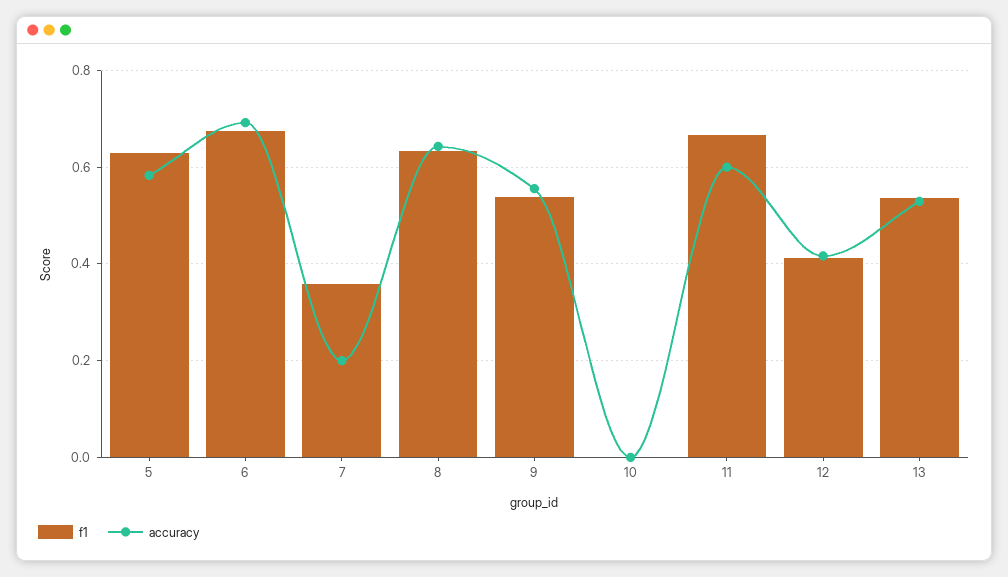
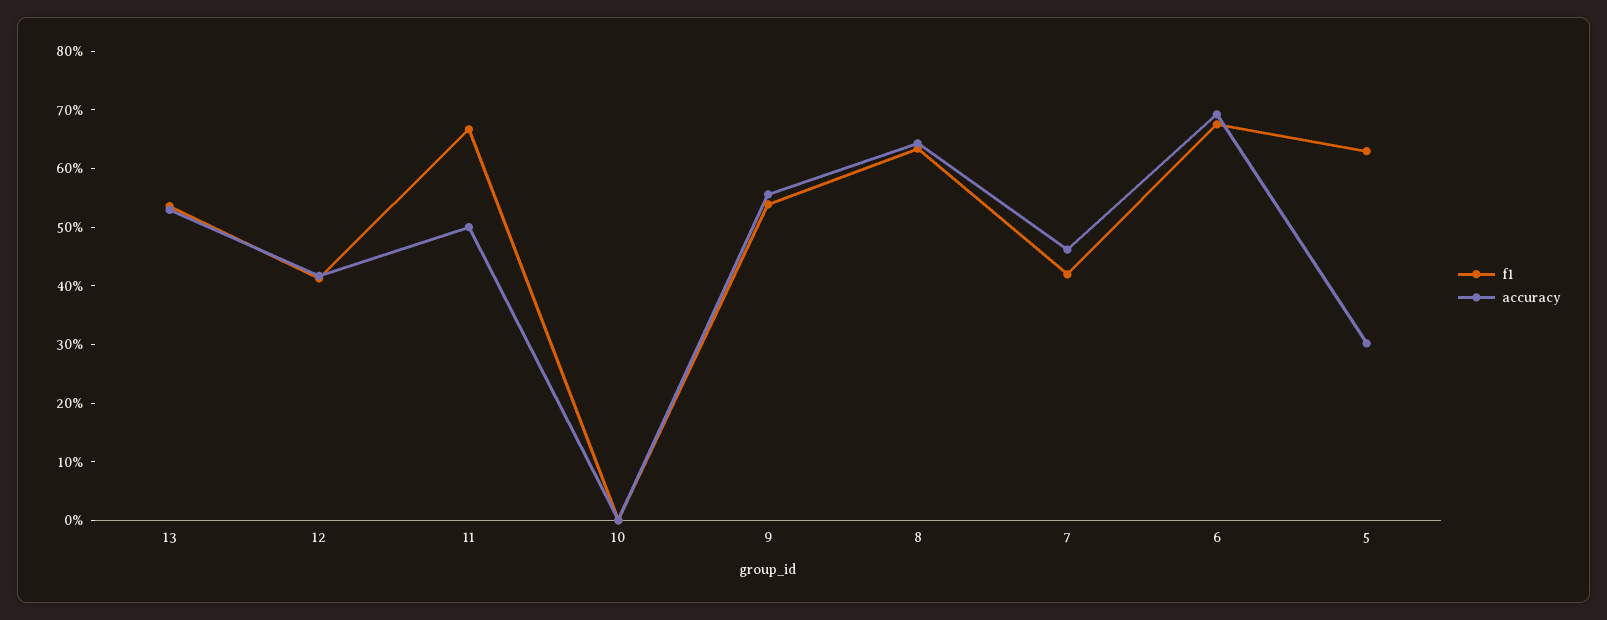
  {
    "f1": {
      "5": 0.62,
      "6": 0.68,
-     "7": 0.36,
+     "7": 0.42,
      "8": 0.64,
      "9": 0.54,
      "10": 0,
      "11": 0.66,
      "12": 0.42,
      "13": 0.54
    },
    "accuracy": {
-     "5": 0.58,
+     "5": 0.3,
      "6": 0.7,
-     "7": 0.2,
+     "7": 0.46,
      "8": 0.64,
      "9": 0.56,
      "10": 0,
-     "11": 0.6,
+     "11": 0.5,
      "12": 0.42,
      "13": 0.52
    }
  }

